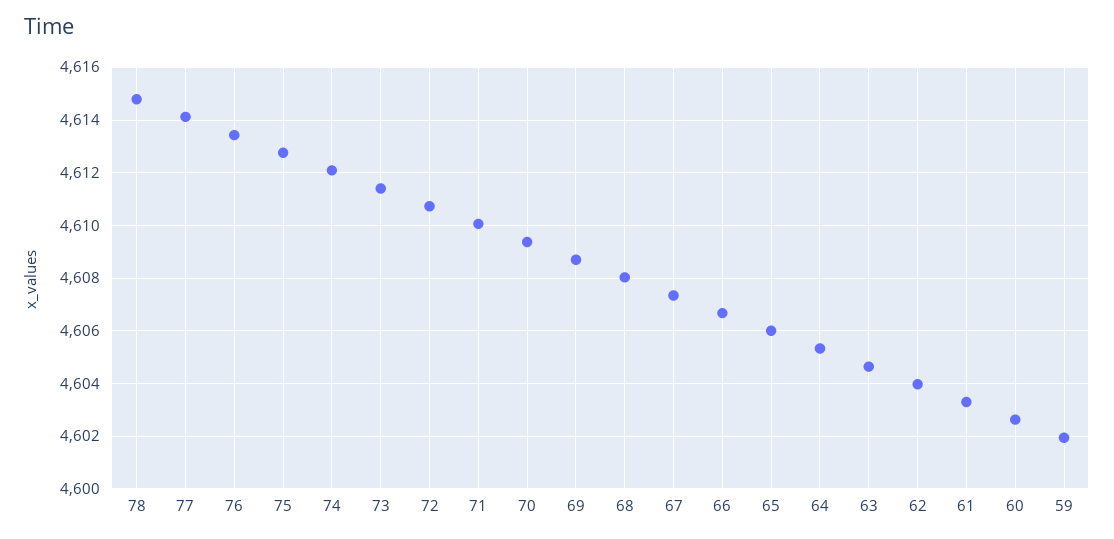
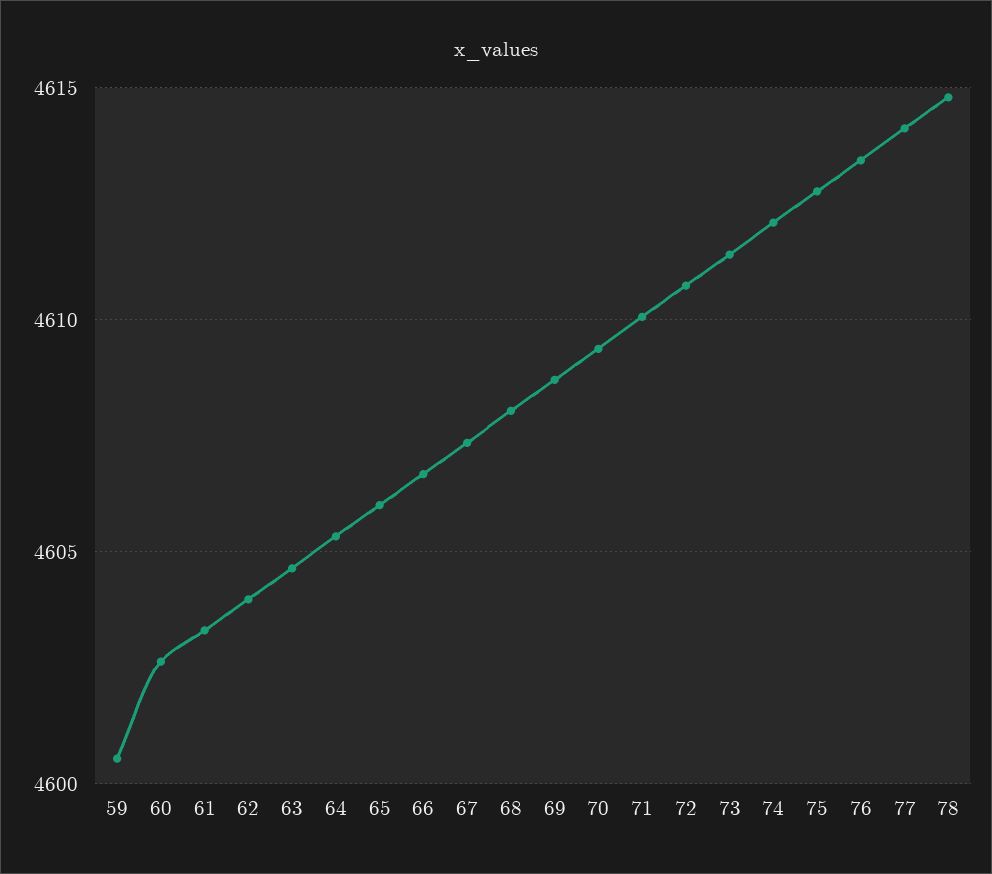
  {
    "78": 4614.75,
    "77": 4614,
    "76": 4613.5,
    "75": 4612.75,
    "74": 4612,
    "73": 4611.5,
    "72": 4610.75,
    "71": 4610,
    "70": 4609.25,
    "69": 4608.75,
    "68": 4608,
    "67": 4607.25,
    "66": 4606.75,
    "65": 4606,
    "64": 4605.25,
    "63": 4604.75,
    "62": 4604,
    "61": 4603.25,
    "60": 4602.75,
-   "59": 4602
+   "59": 4600.5
  }

